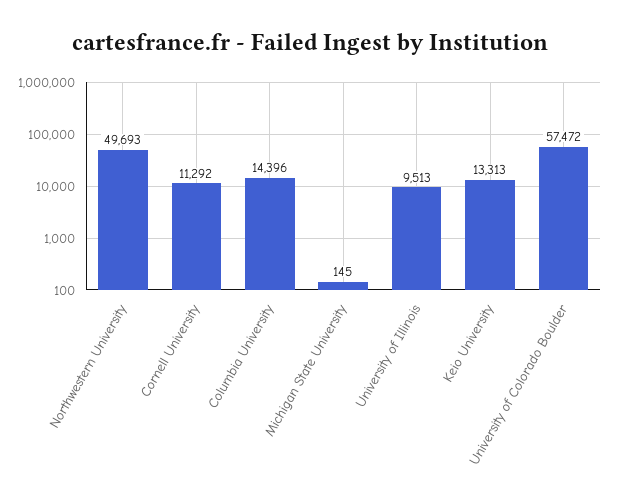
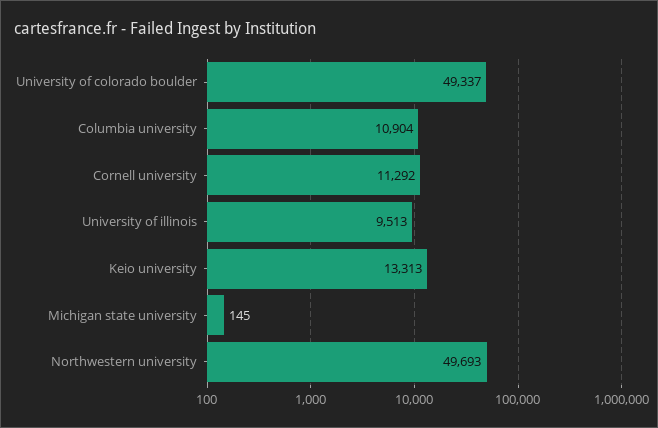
  {
    "Northwestern University": 49693,
    "Cornell University": 11292,
-   "Columbia University": 14396,
+   "Columbia University": 10904,
    "Michigan State University": 145,
    "University of Illinois": 9513,
    "Keio University": 13313,
-   "University of Colorado Boulder": 57472
+   "University of Colorado Boulder": 49337
  }

